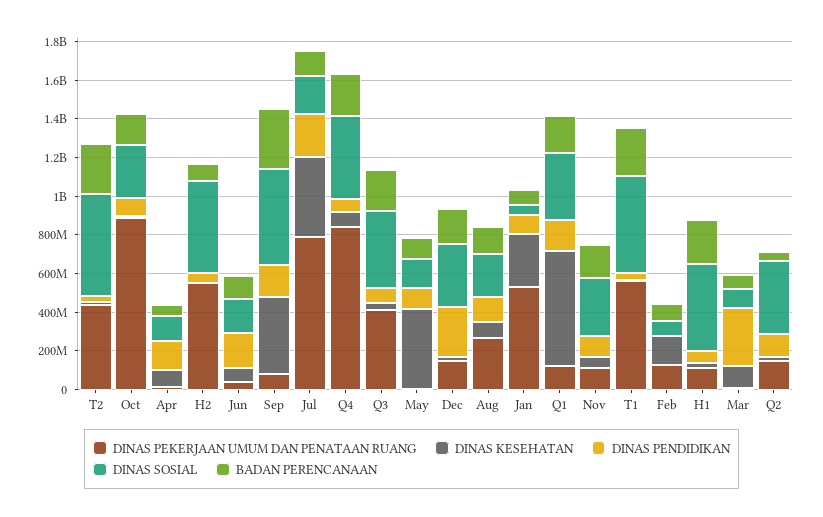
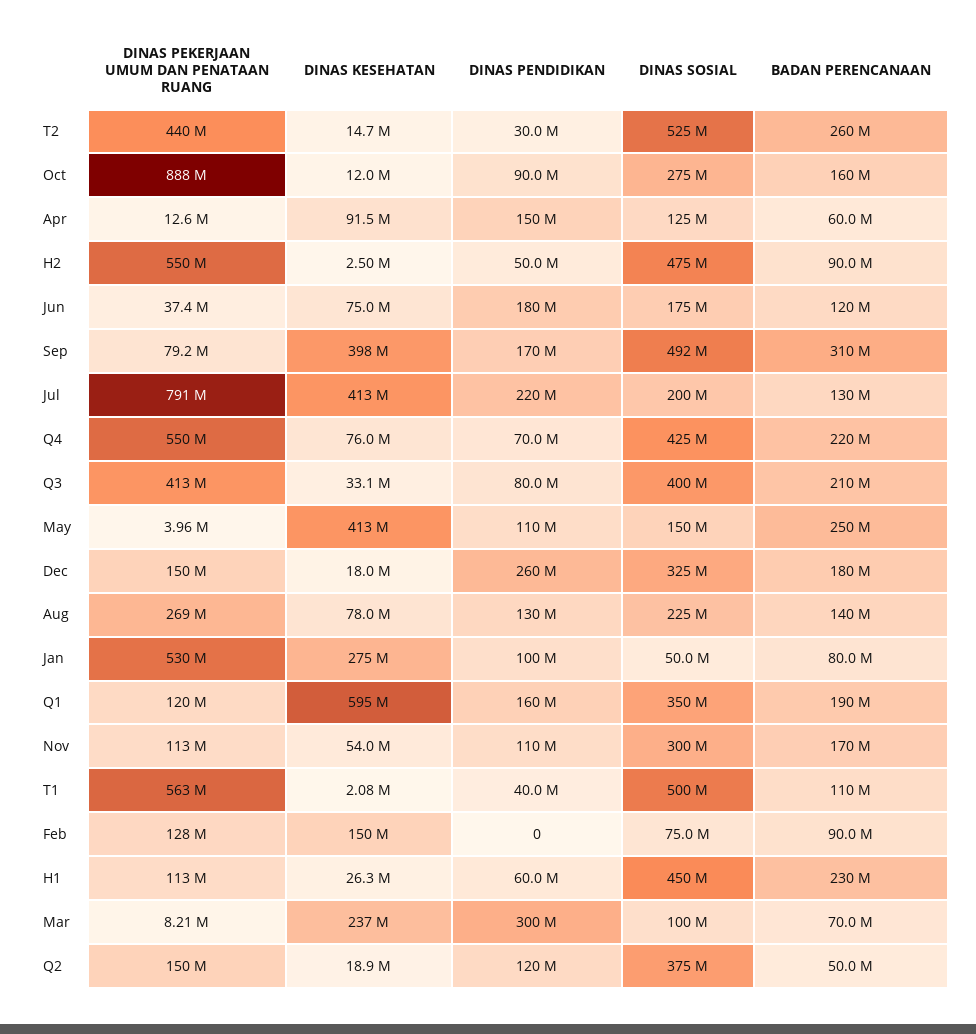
  {
    "DINAS PEKERJAAN UMUM DAN PENATAAN RUANG": {
      "T2": 440000000,
      "Oct": 888000000,
      "Apr": 12600000,
      "H2": 550000000,
      "Jun": 37400000,
      "Sep": 79200000,
      "Jul": 791000000,
-     "Q4": 850000000,
+     "Q4": 550000000,
      "Q3": 413000000,
      "May": 3960000,
      "Dec": 150000000,
      "Aug": 269000000,
      "Jan": 530000000,
      "Q1": 120000000,
      "Nov": 113000000,
      "T1": 563000000,
      "Feb": 128000000,
      "H1": 113000000,
      "Mar": 8210000,
      "Q2": 150000000
    },
    "DINAS KESEHATAN": {
      "T2": 14700000,
      "Oct": 12000000,
      "Apr": 91500000,
      "H2": 2500000,
      "Jun": 75000000,
      "Sep": 398000000,
      "Jul": 413000000,
      "Q4": 76000000,
      "Q3": 33100000,
      "May": 413000000,
      "Dec": 18000000,
      "Aug": 78000000,
      "Jan": 275000000,
      "Q1": 595000000,
      "Nov": 54000000,
      "T1": 2080000,
      "Feb": 150000000,
      "H1": 26300000,
-     "Mar": 100000000,
+     "Mar": 237000000,
      "Q2": 18900000
    },
    "DINAS PENDIDIKAN": {
      "T2": 30000000,
      "Oct": 90000000,
      "Apr": 150000000,
      "H2": 50000000,
      "Jun": 180000000,
      "Sep": 170000000,
      "Jul": 220000000,
      "Q4": 70000000,
      "Q3": 80000000,
      "May": 110000000,
      "Dec": 260000000,
      "Aug": 130000000,
      "Jan": 100000000,
      "Q1": 160000000,
      "Nov": 110000000,
      "T1": 40000000,
      "Feb": 0,
      "H1": 60000000,
      "Mar": 300000000,
      "Q2": 120000000
    },
    "DINAS SOSIAL": {
      "T2": 525000000,
      "Oct": 275000000,
      "Apr": 125000000,
      "H2": 475000000,
      "Jun": 175000000,
      "Sep": 492000000,
      "Jul": 200000000,
      "Q4": 425000000,
      "Q3": 400000000,
      "May": 150000000,
      "Dec": 325000000,
      "Aug": 225000000,
      "Jan": 50000000,
      "Q1": 350000000,
      "Nov": 300000000,
      "T1": 500000000,
      "Feb": 75000000,
      "H1": 450000000,
      "Mar": 100000000,
      "Q2": 375000000
    },
    "BADAN PERENCANAAN": {
      "T2": 260000000,
      "Oct": 160000000,
      "Apr": 60000000,
      "H2": 90000000,
      "Jun": 120000000,
      "Sep": 310000000,
      "Jul": 130000000,
      "Q4": 220000000,
      "Q3": 210000000,
-     "May": 100000000,
+     "May": 250000000,
      "Dec": 180000000,
      "Aug": 140000000,
      "Jan": 80000000,
      "Q1": 190000000,
      "Nov": 170000000,
-     "T1": 250000000,
+     "T1": 110000000,
      "Feb": 90000000,
      "H1": 230000000,
      "Mar": 70000000,
      "Q2": 50000000
    }
  }

